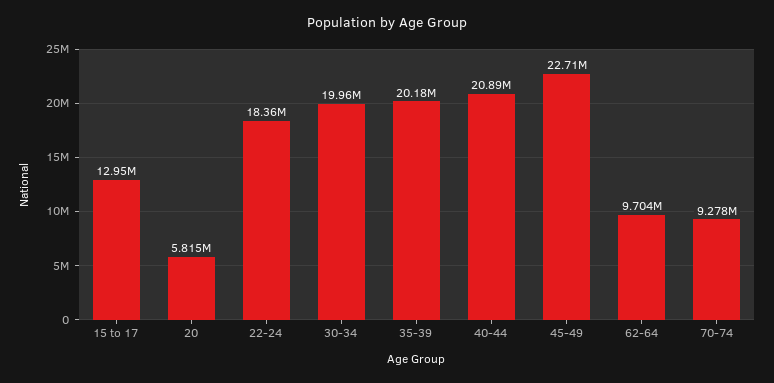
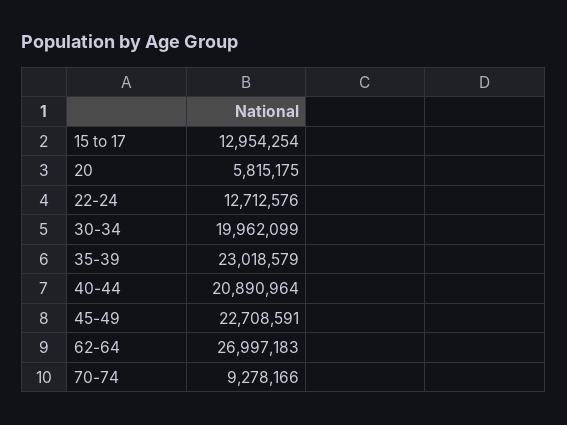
  {
    "15 to 17": 12954254,
    "20": 5815175,
-   "22-24": 18360000,
+   "22-24": 12712576,
    "30-34": 19962099,
-   "35-39": 20180000,
+   "35-39": 23018579,
    "40-44": 20890964,
    "45-49": 22708591,
-   "62-64": 9704000,
+   "62-64": 26997183,
    "70-74": 9278166
  }

